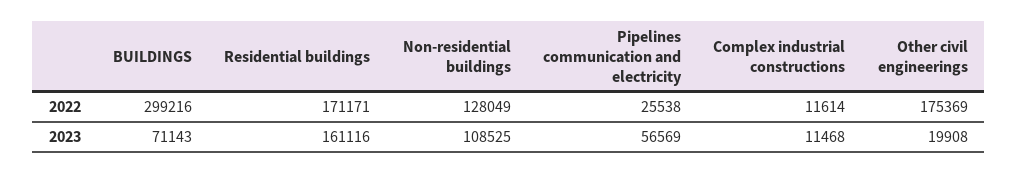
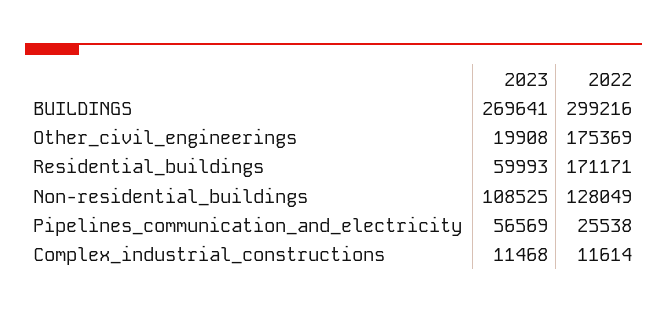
  {
    "BUILDINGS": {
      "2022": 299216,
-     "2023": 71143
+     "2023": 269641
    },
    "Residential buildings": {
      "2022": 171171,
-     "2023": 161116
+     "2023": 59993
    },
    "Non-residential buildings": {
      "2022": 128049,
      "2023": 108525
    },
    "Pipelines communication and electricity": {
      "2022": 25538,
      "2023": 56569
    },
    "Complex industrial constructions": {
      "2022": 11614,
      "2023": 11468
    },
    "Other civil engineerings": {
      "2022": 175369,
      "2023": 19908
    }
  }

